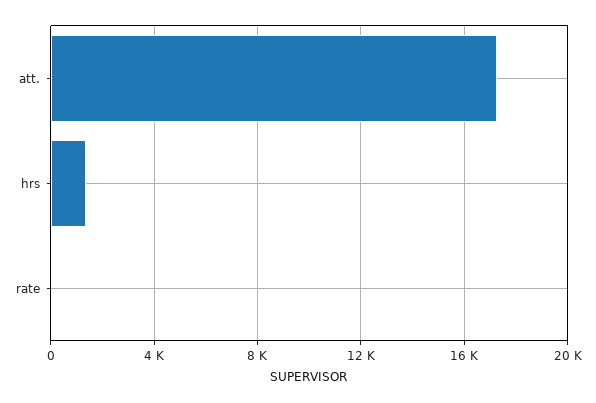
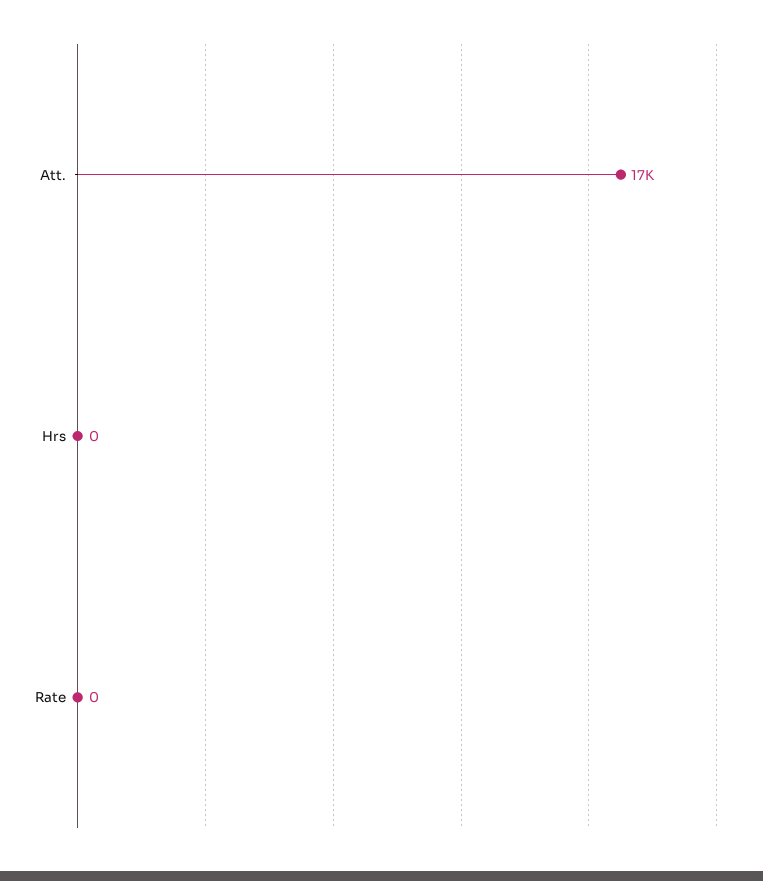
  {
    "att.": 17000,
-   "hrs": 1500,
+   "hrs": 0,
    "rate": 0
  }

